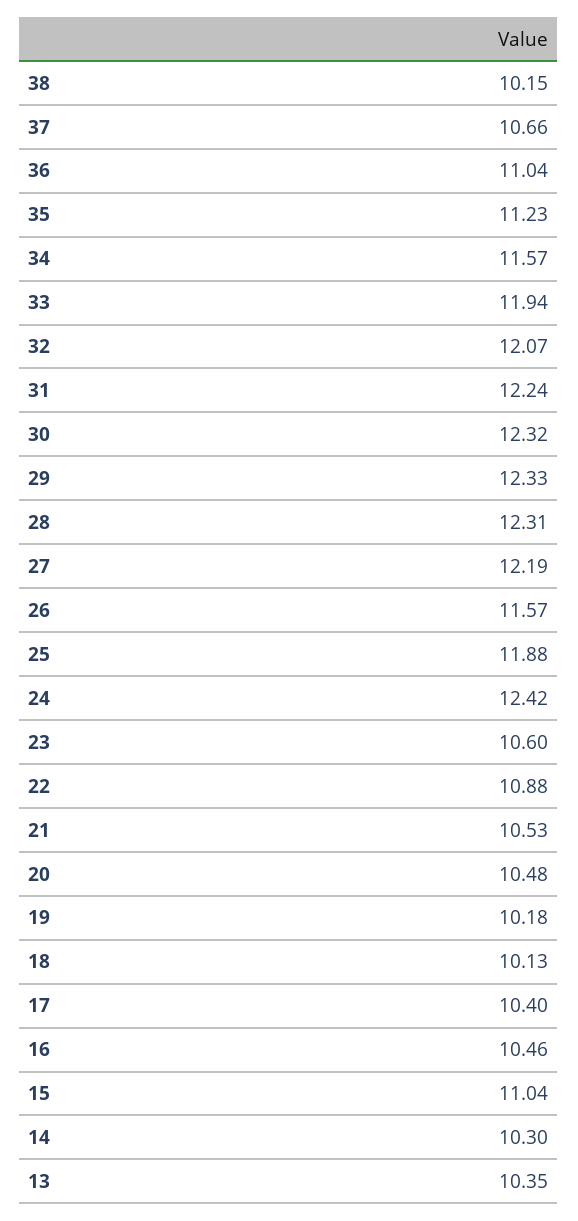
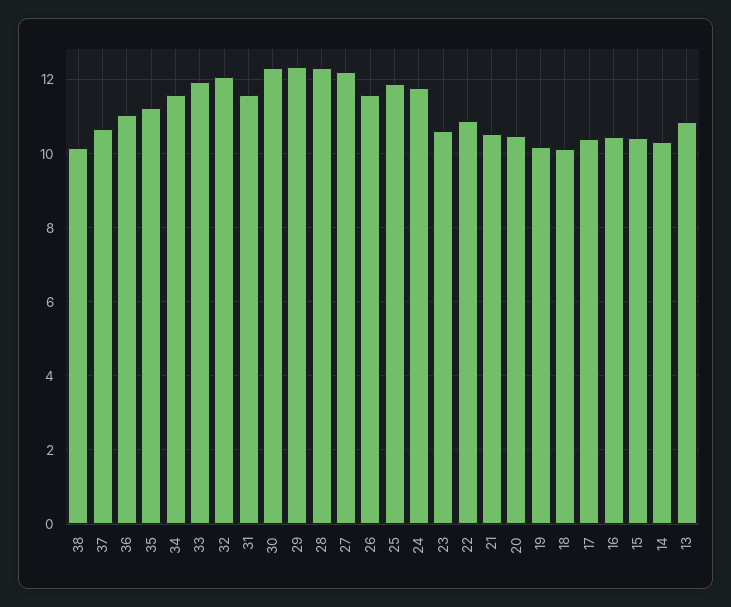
  {
    "38": 10.15,
    "37": 10.66,
    "36": 11.04,
    "35": 11.23,
    "34": 11.57,
    "33": 11.94,
    "32": 12.07,
-   "31": 12.24,
+   "31": 11.6,
    "30": 12.32,
    "29": 12.33,
    "28": 12.31,
    "27": 12.19,
    "26": 11.57,
    "25": 11.88,
-   "24": 12.42,
+   "24": 11.8,
    "23": 10.6,
    "22": 10.88,
    "21": 10.53,
    "20": 10.48,
    "19": 10.18,
    "18": 10.13,
    "17": 10.4,
    "16": 10.46,
-   "15": 11.04,
+   "15": 10.4,
    "14": 10.3,
-   "13": 10.35
+   "13": 10.8
  }

